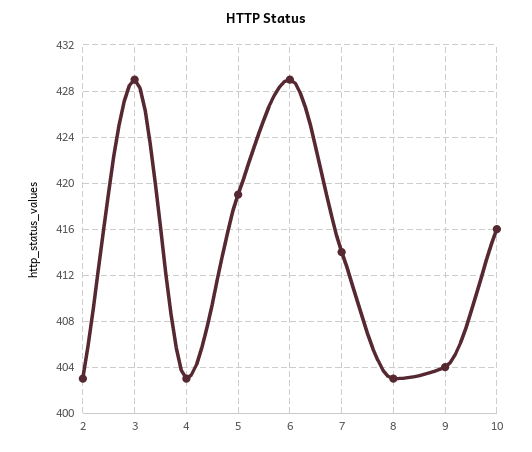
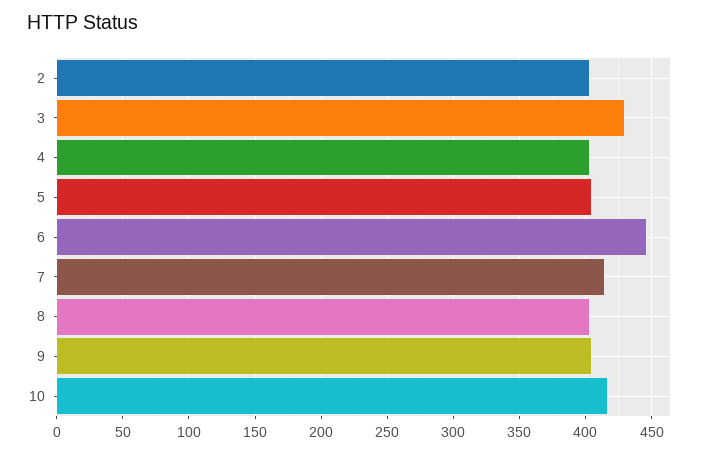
  {
    "2": 403,
    "3": 429,
    "4": 403,
-   "5": 419,
+   "5": 405,
-   "6": 429,
+   "6": 445,
    "7": 414,
    "8": 403,
    "9": 404,
    "10": 416
  }

